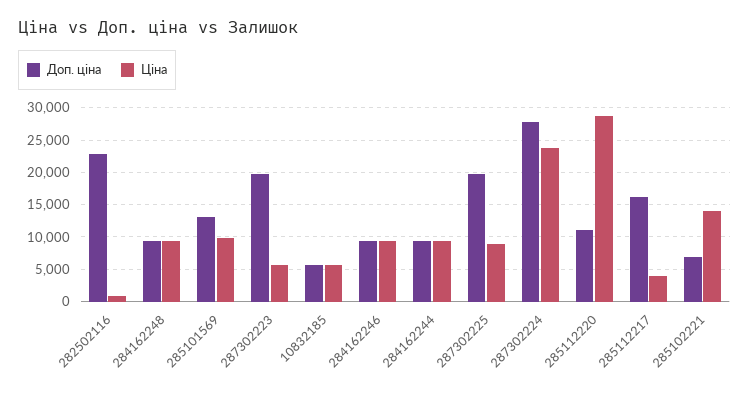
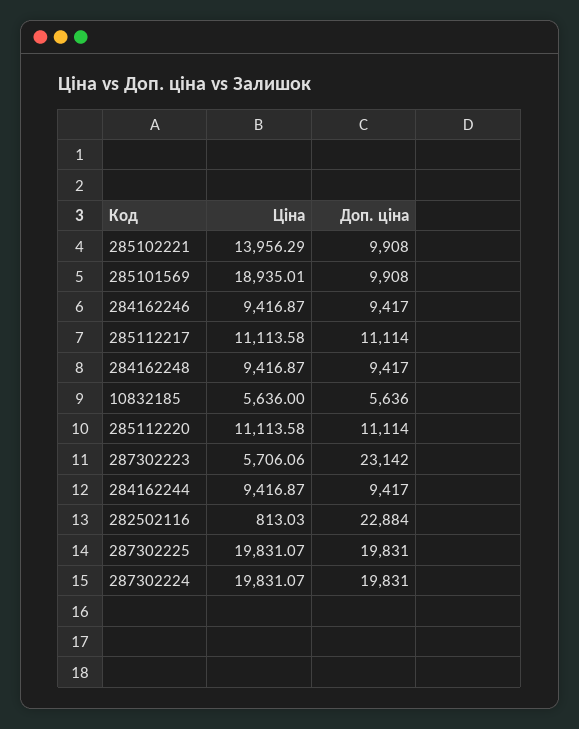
  {
    "Доп. ціна": {
      "282502116": 22884,
      "284162248": 9417,
-     "285101569": 13000,
+     "285101569": 9908,
-     "287302223": 20000,
+     "287302223": 23142,
      "10832185": 5636,
      "284162246": 9417,
      "284162244": 9417,
      "287302225": 19831,
-     "287302224": 28000,
+     "287302224": 19831,
      "285112220": 11114,
-     "285112217": 16000,
+     "285112217": 11114,
-     "285102221": 7000
+     "285102221": 9908
    },
    "Ціна": {
      "282502116": 813.03,
      "284162248": 9416.87,
-     "285101569": 10000,
+     "285101569": 18935.01,
      "287302223": 5706.06,
      "10832185": 5636,
      "284162246": 9416.87,
      "284162244": 9416.87,
-     "287302225": 9000,
+     "287302225": 19831.07,
-     "287302224": 24000,
+     "287302224": 19831.07,
-     "285112220": 29000,
+     "285112220": 11113.58,
-     "285112217": 4000,
+     "285112217": 11113.58,
      "285102221": 13956.29
    }
  }

